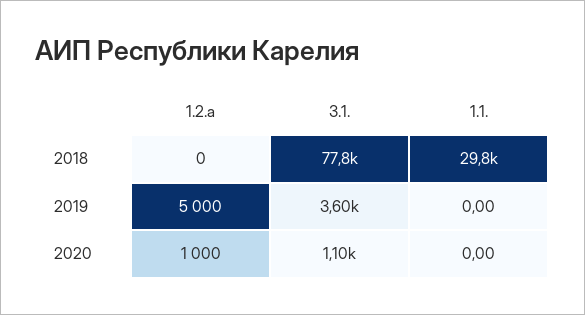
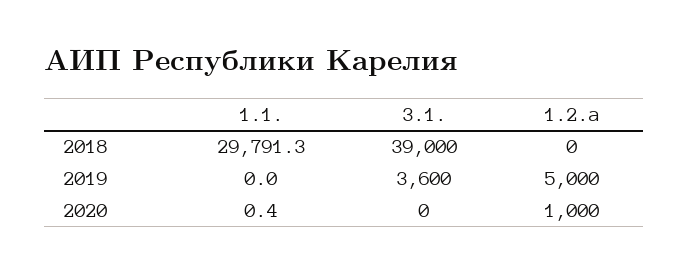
  {
    "1.2.a": {
      "2018": 0,
      "2019": 5000,
      "2020": 1000
    },
    "3.1.": {
-     "2018": 77800,
+     "2018": 39000,
      "2019": 3600,
-     "2020": 1100
+     "2020": 0
    },
    "1.1.": {
      "2018": 29791.3,
      "2019": 0,
-     "2020": 0
+     "2020": 0.4
    }
  }

